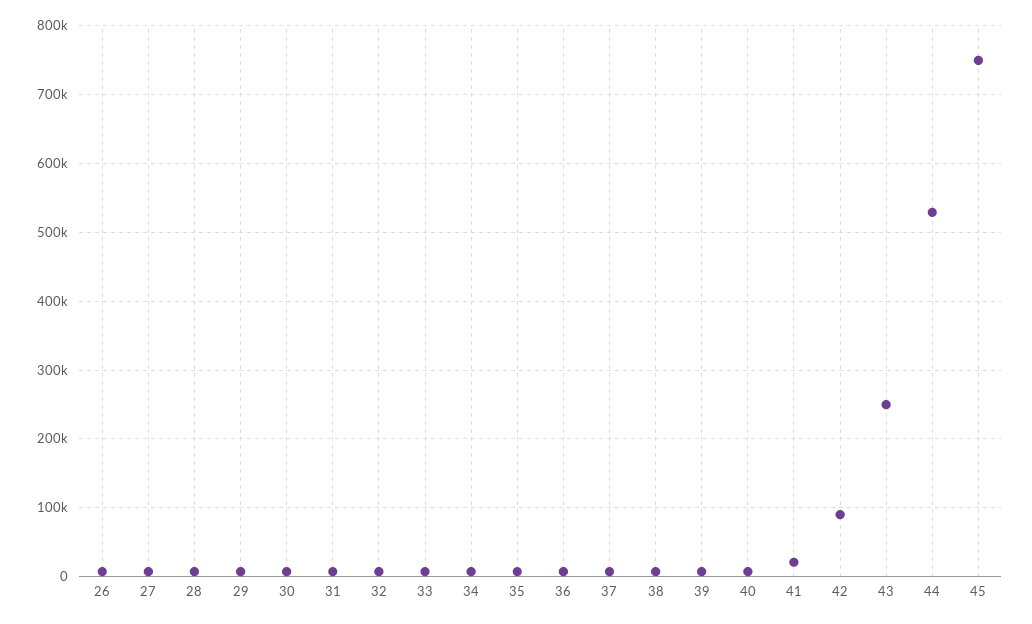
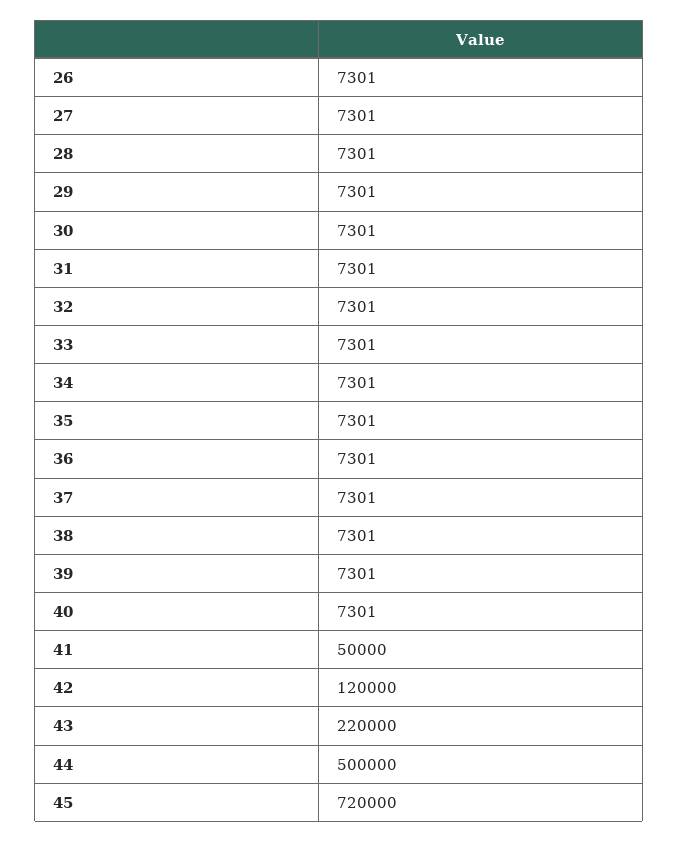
  {
    "26": 7301,
    "27": 7301,
    "28": 7301,
    "29": 7301,
    "30": 7301,
    "31": 7301,
    "32": 7301,
    "33": 7301,
    "34": 7301,
    "35": 7301,
    "36": 7301,
    "37": 7301,
    "38": 7301,
    "39": 7301,
    "40": 7301,
-   "41": 20000,
+   "41": 50000,
-   "42": 90000,
+   "42": 120000,
-   "43": 250000,
+   "43": 220000,
-   "44": 530000,
+   "44": 500000,
-   "45": 750000
+   "45": 720000
  }

